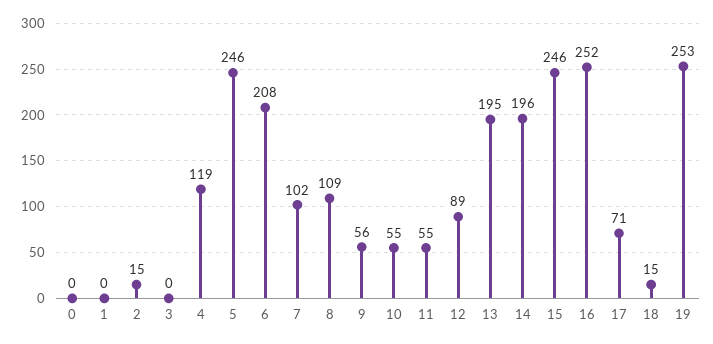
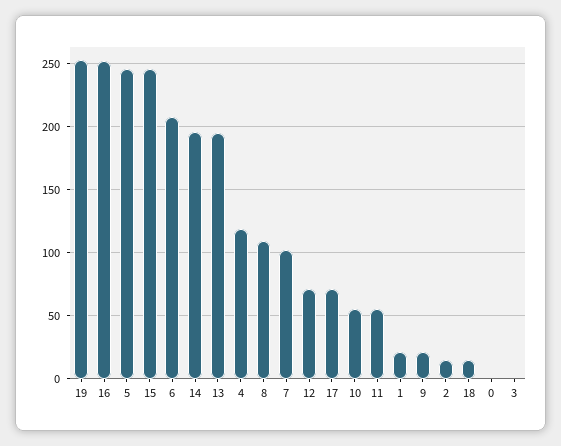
  {
    "0": 0,
-   "1": 0,
+   "1": 20,
    "2": 15,
    "3": 0,
    "4": 119,
    "5": 246,
    "6": 208,
    "7": 102,
    "8": 109,
-   "9": 56,
+   "9": 20,
    "10": 55,
    "11": 55,
-   "12": 89,
+   "12": 70,
    "13": 195,
    "14": 196,
    "15": 246,
    "16": 252,
    "17": 71,
    "18": 15,
    "19": 253
  }

